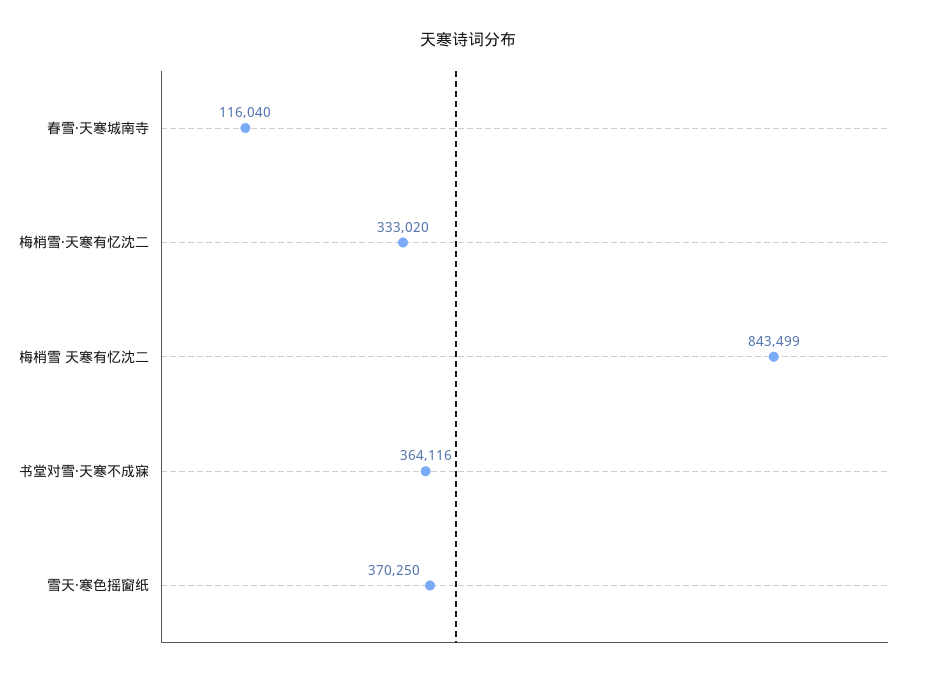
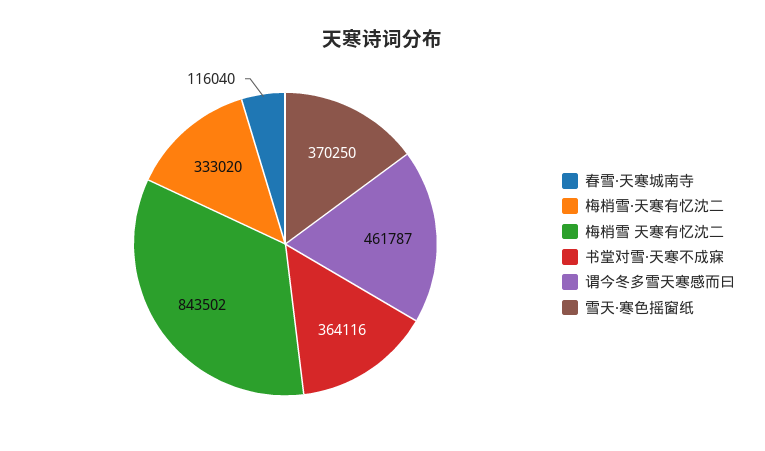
  {
    "春雪·天寒城南寺": 116040,
    "梅梢雪·天寒有忆沈二": 333020,
-   "梅梢雪 天寒有忆沈二": 843499,
+   "梅梢雪 天寒有忆沈二": 843502,
    "书堂对雪·天寒不成寐": 364116,
-   "雪天·寒色摇窗纸": 370250
+   "雪天·寒色摇窗纸": 370250,
+   "谓今冬多雪天寒感而曰": 461787
  }

